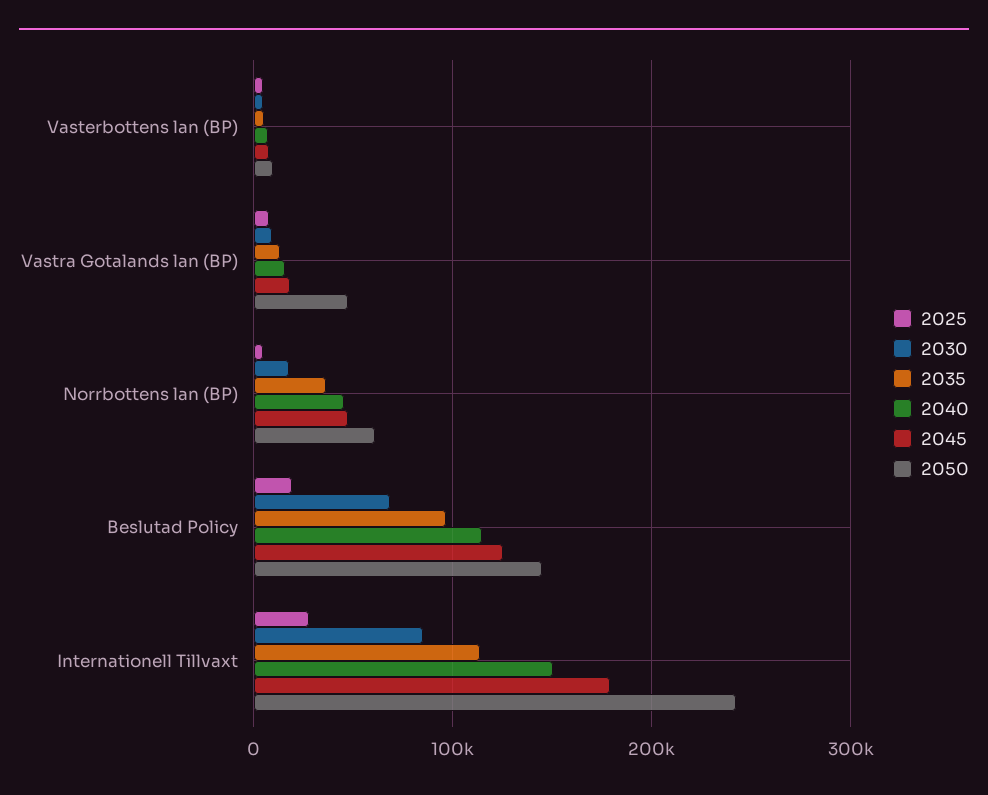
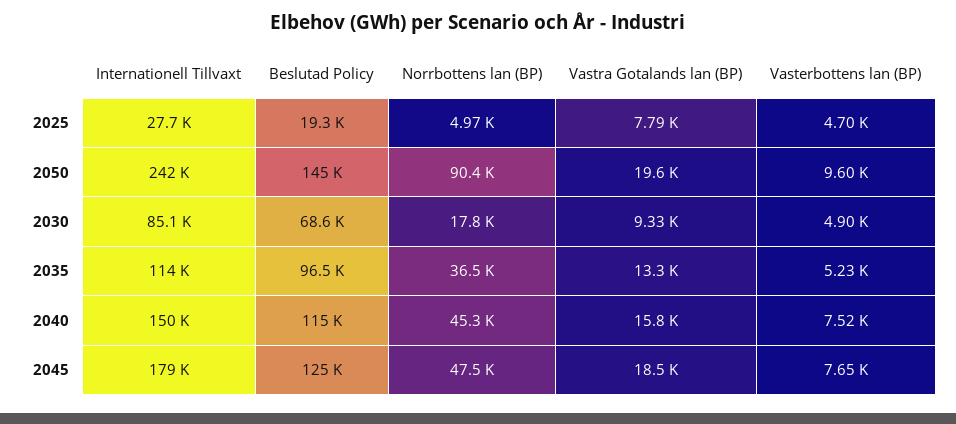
  {
    "2025": {
      "Vasterbottens lan (BP)": 4700,
      "Vastra Gotalands lan (BP)": 7790,
      "Norrbottens lan (BP)": 4970,
      "Beslutad Policy": 19300,
      "Internationell Tillvaxt": 27700
    },
    "2030": {
      "Vasterbottens lan (BP)": 4900,
      "Vastra Gotalands lan (BP)": 9330,
      "Norrbottens lan (BP)": 17800,
      "Beslutad Policy": 68600,
      "Internationell Tillvaxt": 85100
    },
    "2035": {
      "Vasterbottens lan (BP)": 5230,
      "Vastra Gotalands lan (BP)": 13300,
      "Norrbottens lan (BP)": 36500,
      "Beslutad Policy": 96500,
      "Internationell Tillvaxt": 114000
    },
    "2040": {
      "Vasterbottens lan (BP)": 7520,
      "Vastra Gotalands lan (BP)": 15800,
      "Norrbottens lan (BP)": 45300,
      "Beslutad Policy": 115000,
      "Internationell Tillvaxt": 150000
    },
    "2045": {
      "Vasterbottens lan (BP)": 7650,
      "Vastra Gotalands lan (BP)": 18500,
      "Norrbottens lan (BP)": 47500,
      "Beslutad Policy": 125000,
      "Internationell Tillvaxt": 179000
    },
    "2050": {
      "Vasterbottens lan (BP)": 9600,
-     "Vastra Gotalands lan (BP)": 50000,
+     "Vastra Gotalands lan (BP)": 19600,
-     "Norrbottens lan (BP)": 60000,
+     "Norrbottens lan (BP)": 90400,
      "Beslutad Policy": 145000,
      "Internationell Tillvaxt": 242000
    }
  }

